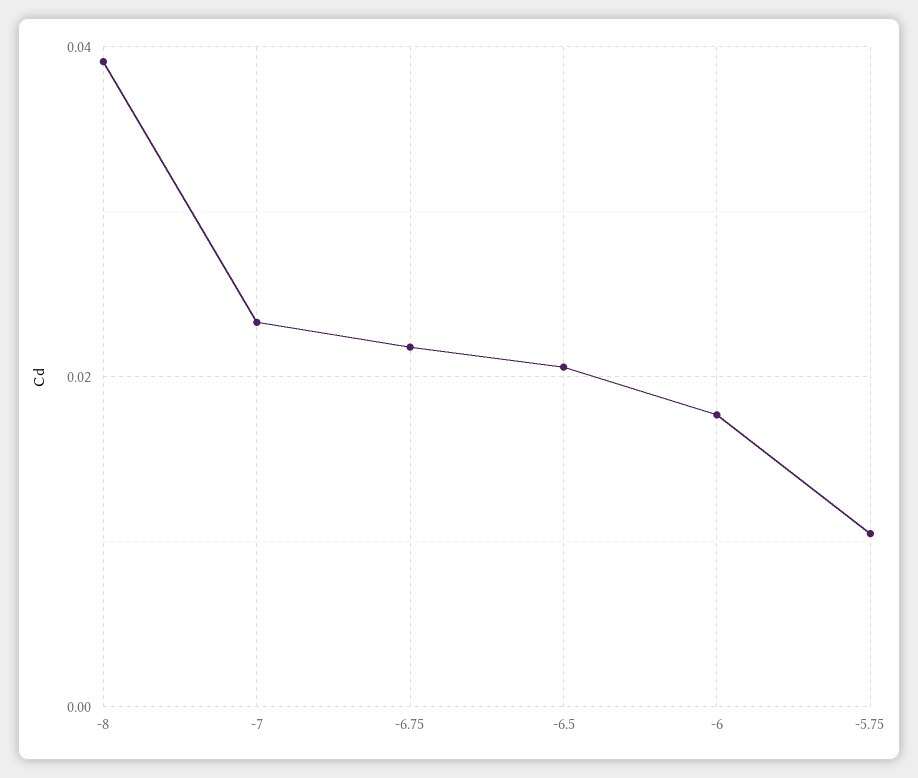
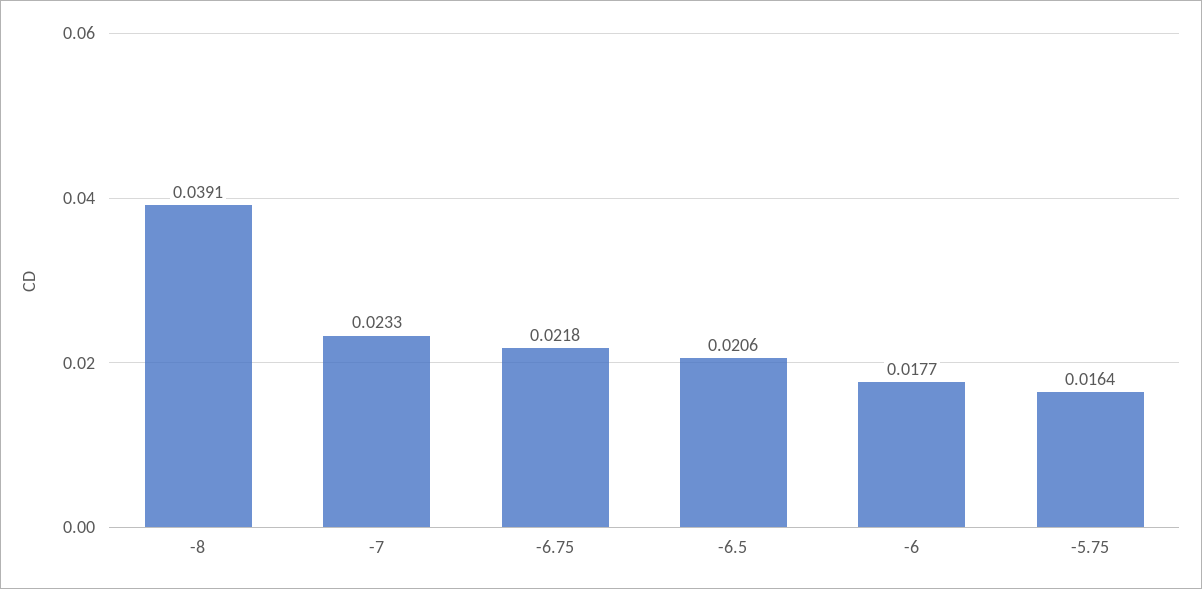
  {
    "-8": 0.0391,
    "-7": 0.0233,
    "-6.75": 0.0218,
    "-6.5": 0.0206,
    "-6": 0.0177,
-   "-5.75": 0.01
+   "-5.75": 0.0164
  }

